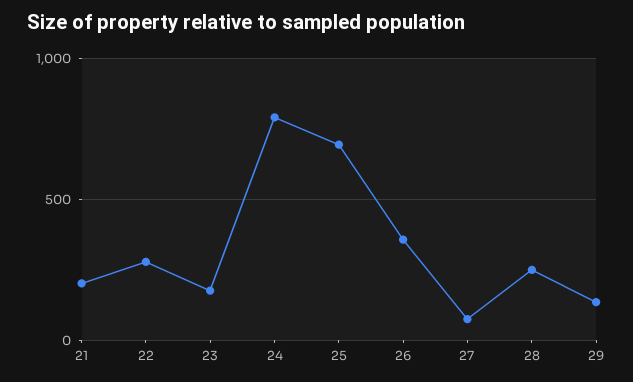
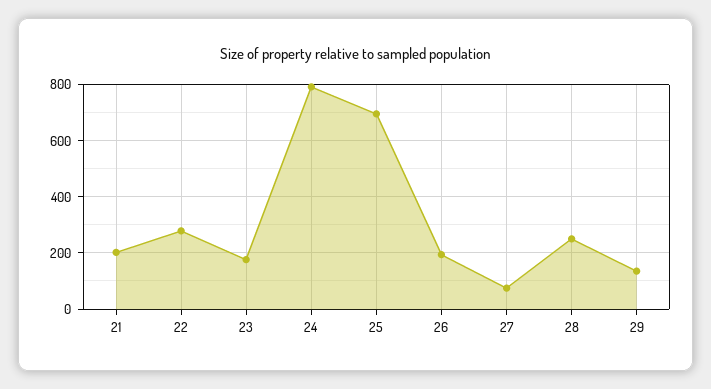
  {
    "21": 200,
    "22": 275,
    "23": 175,
    "24": 800,
    "25": 700,
-   "26": 350,
+   "26": 200,
    "27": 75,
    "28": 250,
    "29": 125
  }

